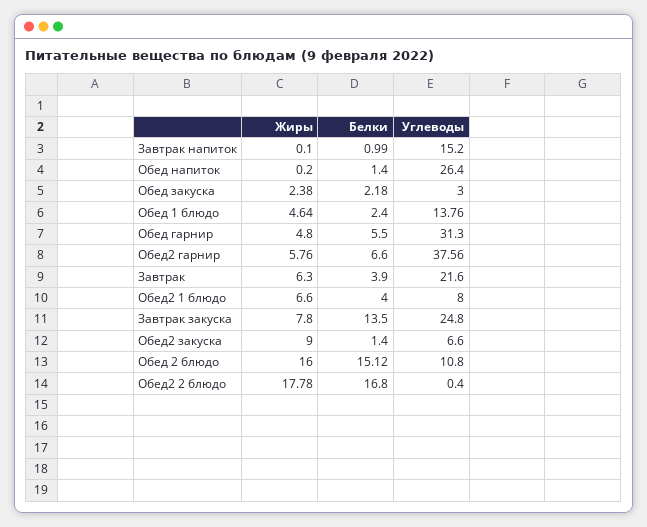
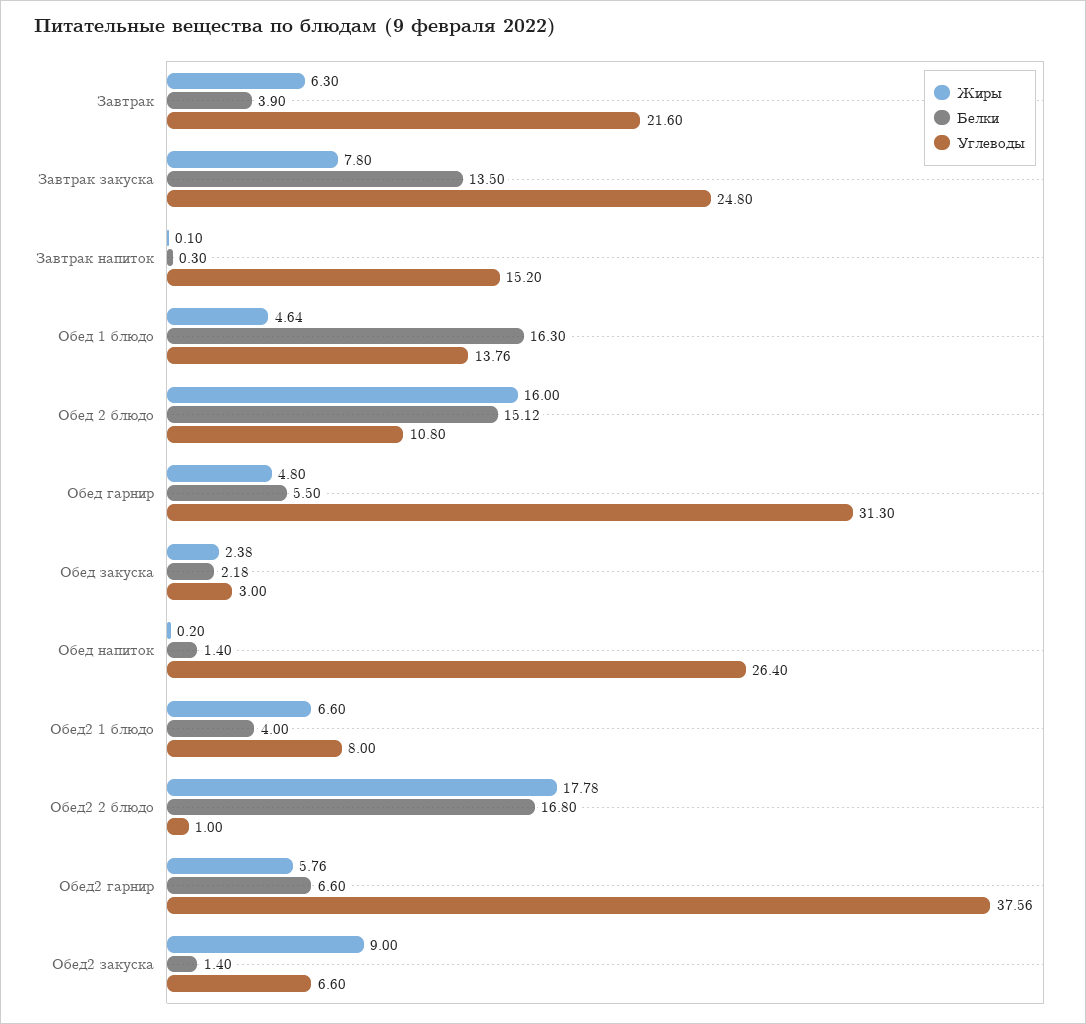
  {
    "Жиры": {
      "Завтрак напиток": 0.1,
      "Обед напиток": 0.2,
      "Обед закуска": 2.38,
      "Обед 1 блюдо": 4.64,
      "Обед гарнир": 4.8,
      "Обед2 гарнир": 5.76,
      "Завтрак": 6.3,
      "Обед2 1 блюдо": 6.6,
      "Завтрак закуска": 7.8,
      "Обед2 закуска": 9,
      "Обед 2 блюдо": 16,
      "Обед2 2 блюдо": 17.78
    },
    "Белки": {
-     "Завтрак напиток": 0.99,
+     "Завтрак напиток": 0.3,
      "Обед напиток": 1.4,
      "Обед закуска": 2.18,
-     "Обед 1 блюдо": 2.4,
+     "Обед 1 блюдо": 16.3,
      "Обед гарнир": 5.5,
      "Обед2 гарнир": 6.6,
      "Завтрак": 3.9,
      "Обед2 1 блюдо": 4,
      "Завтрак закуска": 13.5,
      "Обед2 закуска": 1.4,
      "Обед 2 блюдо": 15.12,
      "Обед2 2 блюдо": 16.8
    },
    "Углеводы": {
      "Завтрак напиток": 15.2,
      "Обед напиток": 26.4,
      "Обед закуска": 3,
      "Обед 1 блюдо": 13.76,
      "Обед гарнир": 31.3,
      "Обед2 гарнир": 37.56,
      "Завтрак": 21.6,
      "Обед2 1 блюдо": 8,
      "Завтрак закуска": 24.8,
      "Обед2 закуска": 6.6,
      "Обед 2 блюдо": 10.8,
-     "Обед2 2 блюдо": 0.4
+     "Обед2 2 блюдо": 1
    }
  }

